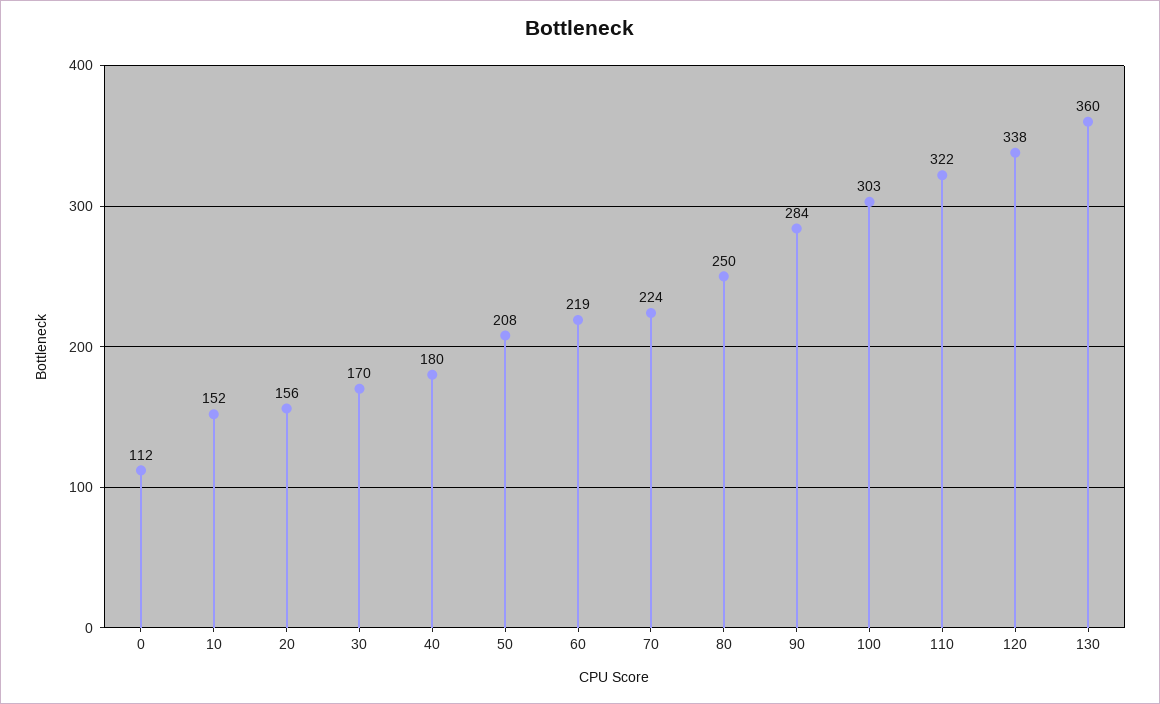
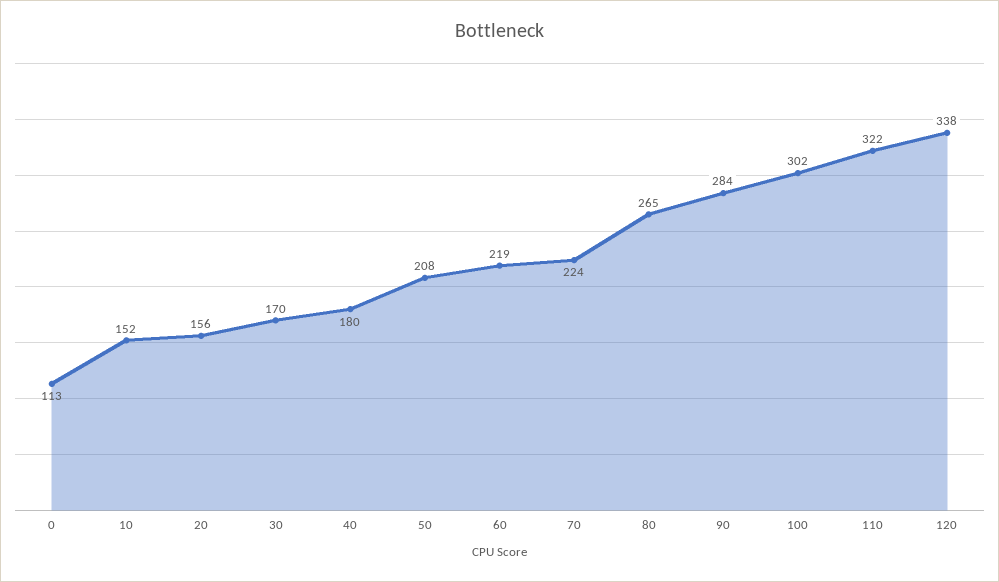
  {
-   "0": 112,
+   "0": 113,
    "10": 152,
    "20": 156,
    "30": 170,
    "40": 180,
    "50": 208,
    "60": 219,
    "70": 224,
-   "80": 250,
+   "80": 265,
    "90": 284,
-   "100": 303,
+   "100": 302,
    "110": 322,
-   "120": 338,
+   "120": 338
-   "130": 360
  }

